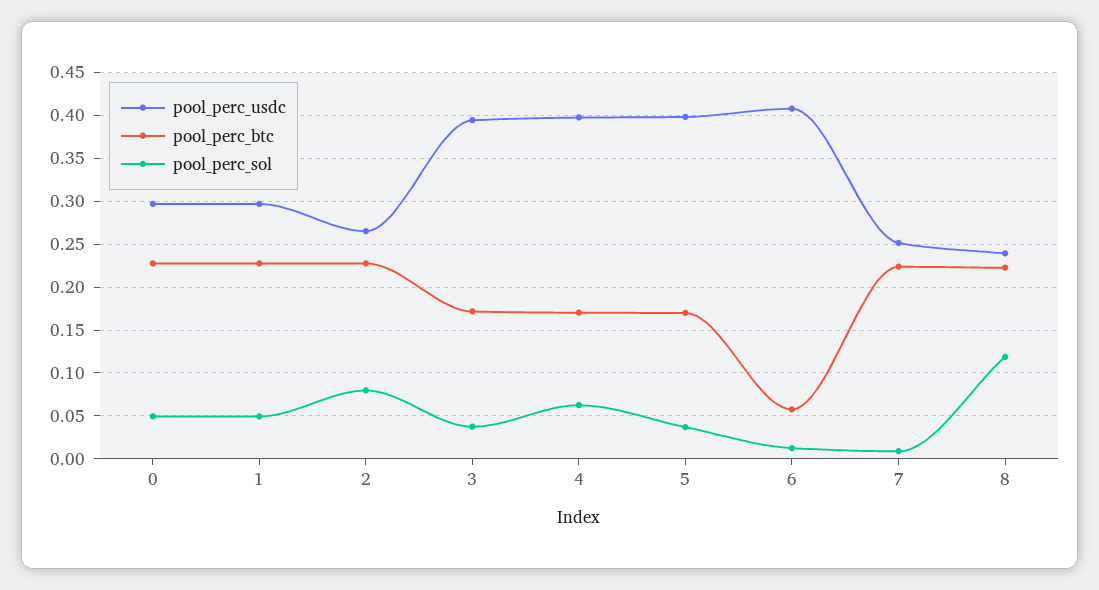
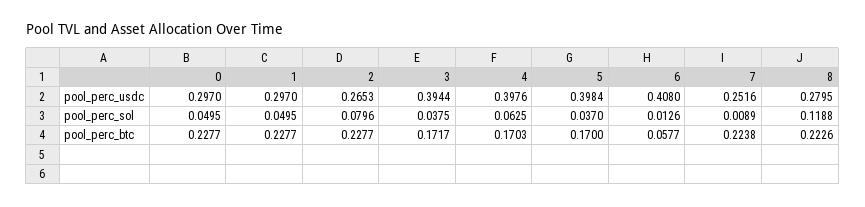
  {
    "pool_perc_usdc": {
      "0": 0.297,
      "1": 0.297,
      "2": 0.2653,
      "3": 0.3944,
      "4": 0.3976,
      "5": 0.3984,
      "6": 0.408,
      "7": 0.2516,
-     "8": 0.24
+     "8": 0.2795
    },
    "pool_perc_btc": {
      "0": 0.2277,
      "1": 0.2277,
      "2": 0.2277,
      "3": 0.1717,
      "4": 0.1703,
      "5": 0.17,
      "6": 0.0577,
      "7": 0.2238,
      "8": 0.2226
    },
    "pool_perc_sol": {
      "0": 0.0495,
      "1": 0.0495,
      "2": 0.0796,
      "3": 0.0375,
      "4": 0.0625,
      "5": 0.037,
      "6": 0.0126,
      "7": 0.0089,
      "8": 0.1188
    }
  }

